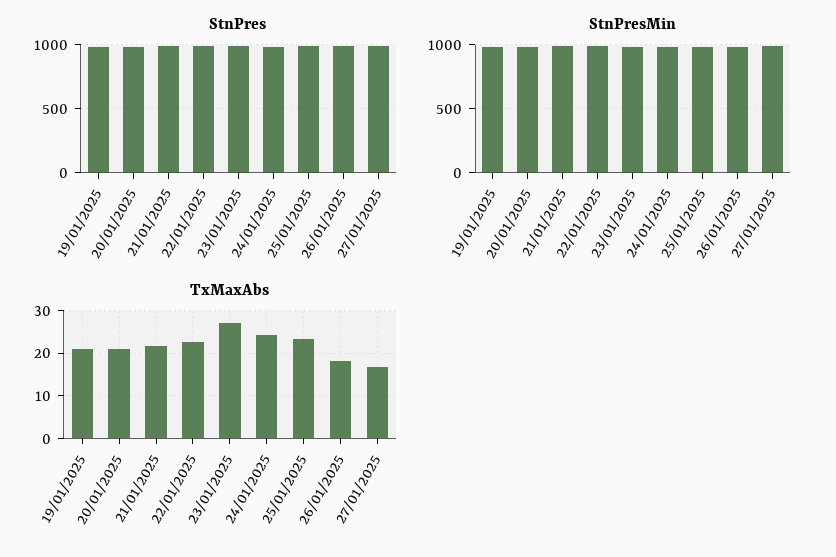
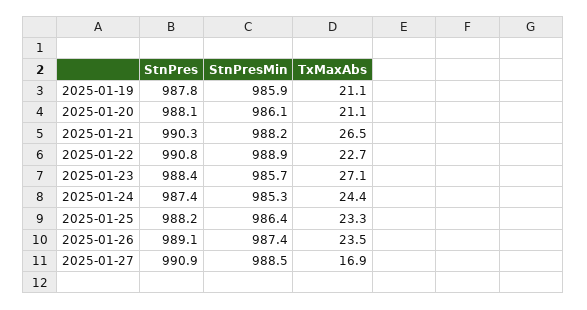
  {
    "StnPres": {
      "19/01/2025": 987.8,
      "20/01/2025": 988.1,
      "21/01/2025": 990.3,
      "22/01/2025": 990.8,
      "23/01/2025": 988.4,
      "24/01/2025": 987.4,
      "25/01/2025": 988.2,
      "26/01/2025": 989.1,
      "27/01/2025": 990.9
    },
    "StnPresMin": {
      "19/01/2025": 985.9,
      "20/01/2025": 986.1,
      "21/01/2025": 988.2,
      "22/01/2025": 988.9,
      "23/01/2025": 985.7,
      "24/01/2025": 985.3,
      "25/01/2025": 986.4,
      "26/01/2025": 987.4,
      "27/01/2025": 988.5
    },
    "TxMaxAbs": {
      "19/01/2025": 21.1,
      "20/01/2025": 21.1,
-     "21/01/2025": 22,
+     "21/01/2025": 26.5,
      "22/01/2025": 22.7,
      "23/01/2025": 27.1,
      "24/01/2025": 24.4,
      "25/01/2025": 23.3,
-     "26/01/2025": 18,
+     "26/01/2025": 23.5,
      "27/01/2025": 16.9
    }
  }

